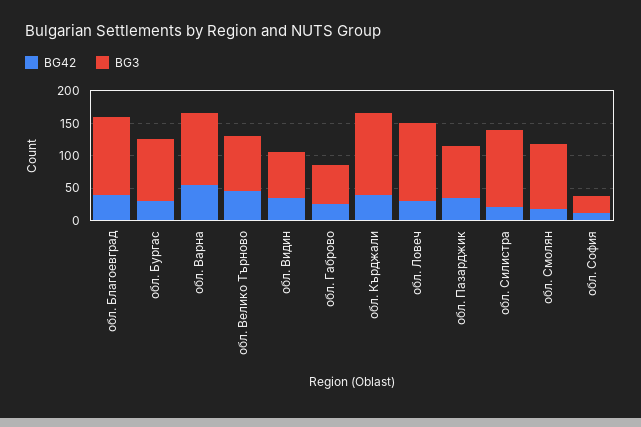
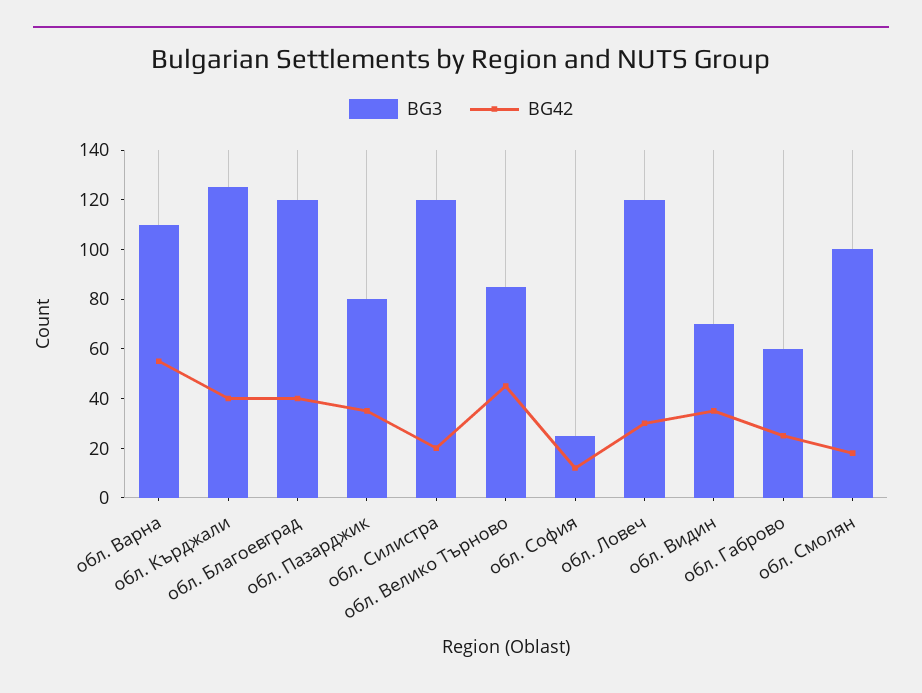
  {
    "BG42": {
      "обл. Благоевград": 40,
-     "обл. Бургас": 25,
      "обл. Варна": 55,
      "обл. Велико Търново": 45,
      "обл. Видин": 35,
      "обл. Габрово": 25,
      "обл. Кърджали": 40,
      "обл. Ловеч": 30,
      "обл. Пазарджик": 35,
      "обл. Силистра": 20,
      "обл. Смолян": 20,
      "обл. София": 10
    },
    "BG3": {
      "обл. Благоевград": 120,
-     "обл. Бургас": 100,
      "обл. Варна": 110,
      "обл. Велико Търново": 85,
      "обл. Видин": 70,
      "обл. Габрово": 60,
      "обл. Кърджали": 125,
      "обл. Ловеч": 120,
      "обл. Пазарджик": 80,
      "обл. Силистра": 120,
      "обл. Смолян": 100,
      "обл. София": 25
    }
  }

